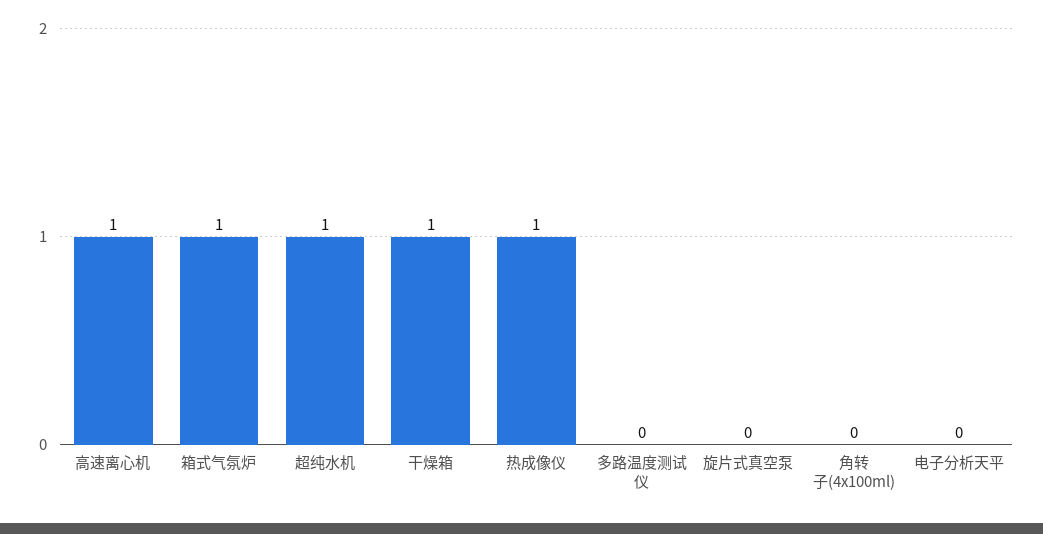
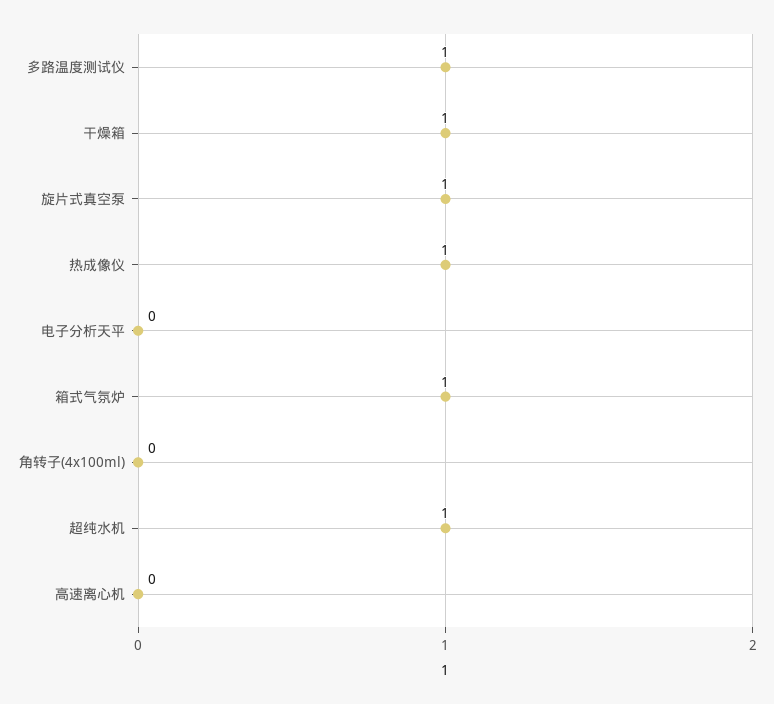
  {
-   "高速离心机": 1,
+   "高速离心机": 0,
    "箱式气氛炉": 1,
    "超纯水机": 1,
    "干燥箱": 1,
    "热成像仪": 1,
-   "多路温度测试仪": 0,
+   "多路温度测试仪": 1,
-   "旋片式真空泵": 0,
+   "旋片式真空泵": 1,
    "角转子(4x100ml)": 0,
    "电子分析天平": 0
  }

